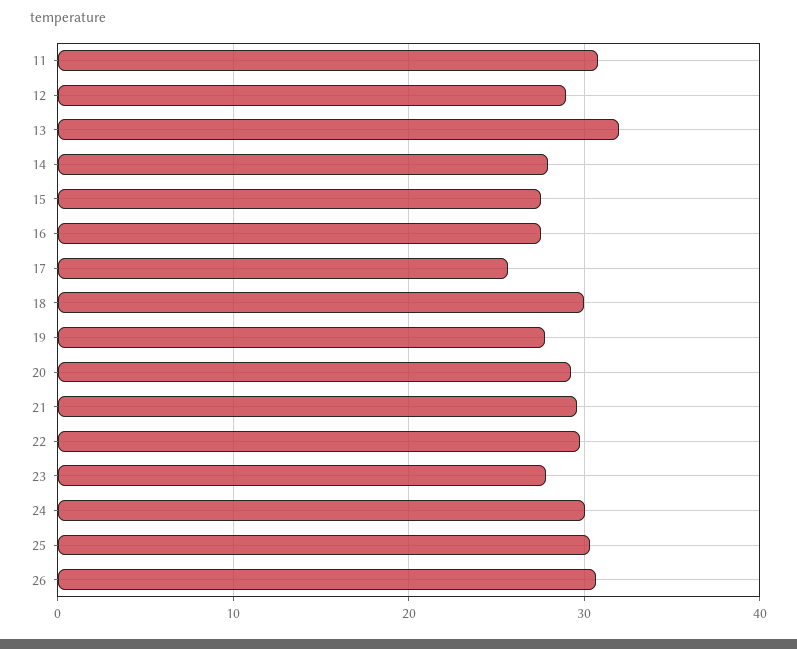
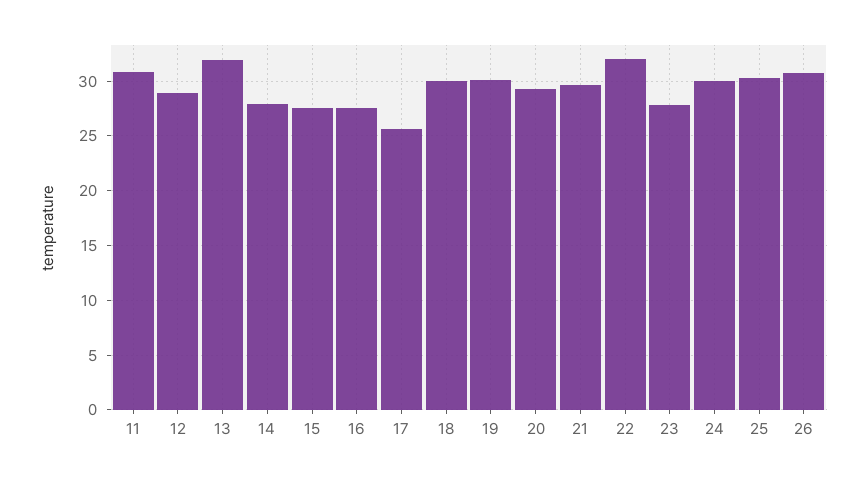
  {
    "11": 31,
    "12": 29,
    "13": 32,
    "14": 28,
    "15": 28,
    "16": 28,
    "17": 26,
    "18": 30,
-   "19": 28,
+   "19": 30,
    "20": 29,
    "21": 30,
-   "22": 30,
+   "22": 32,
    "23": 28,
    "24": 30,
    "25": 30,
    "26": 31
  }

